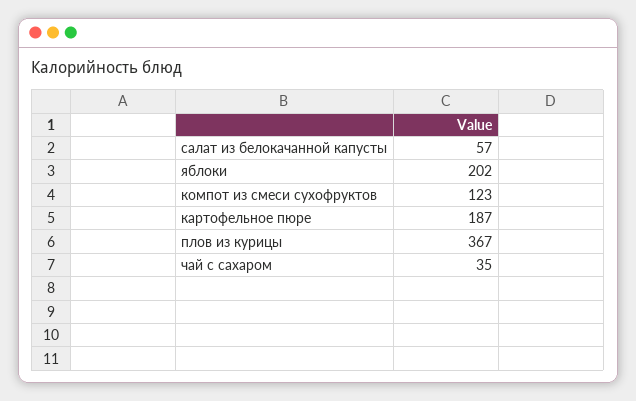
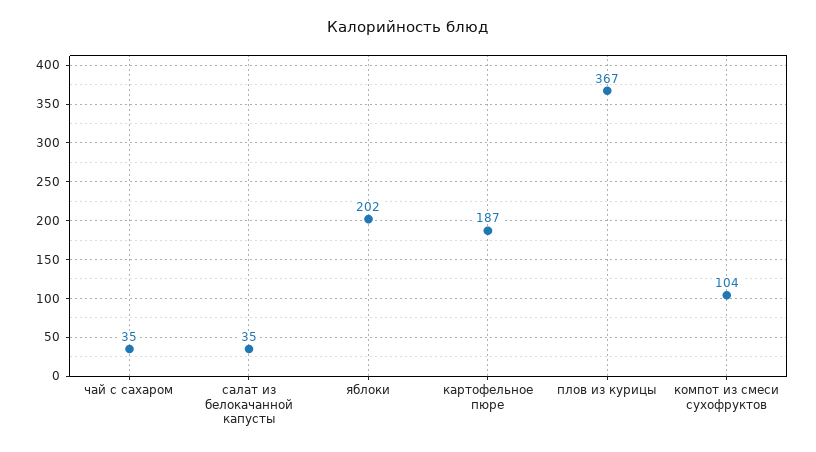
  {
-   "салат из белокачанной капусты": 57,
+   "салат из белокачанной капусты": 35,
    "яблоки": 202,
-   "компот из смеси сухофруктов": 123,
+   "компот из смеси сухофруктов": 104,
    "картофельное пюре": 187,
    "плов из курицы": 367,
    "чай с сахаром": 35
  }

